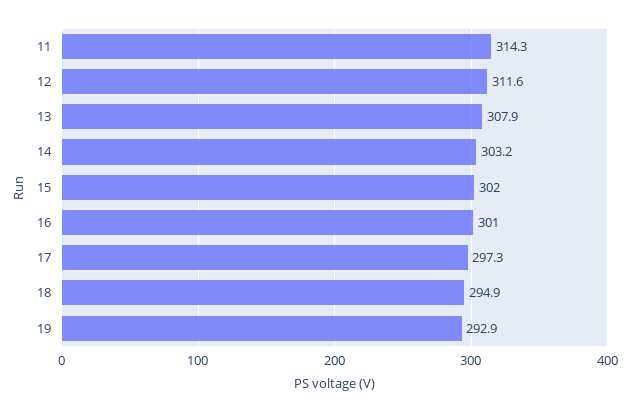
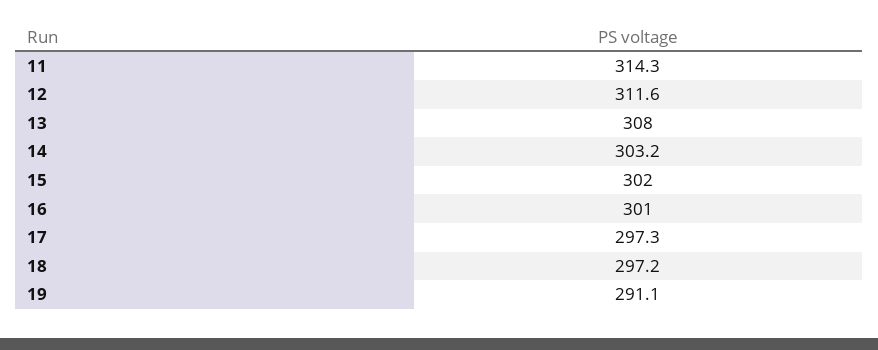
  {
    "11": 314.3,
    "12": 311.6,
-   "13": 307.9,
+   "13": 308,
    "14": 303.2,
    "15": 302,
    "16": 301,
    "17": 297.3,
-   "18": 294.9,
+   "18": 297.2,
-   "19": 292.9
+   "19": 291.1
  }

